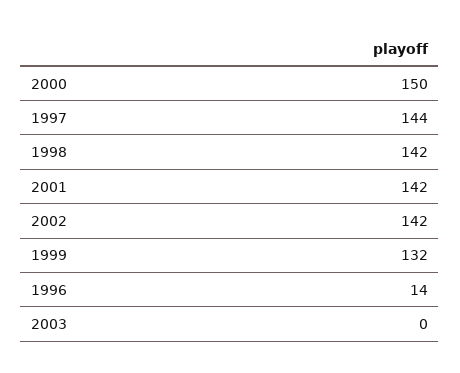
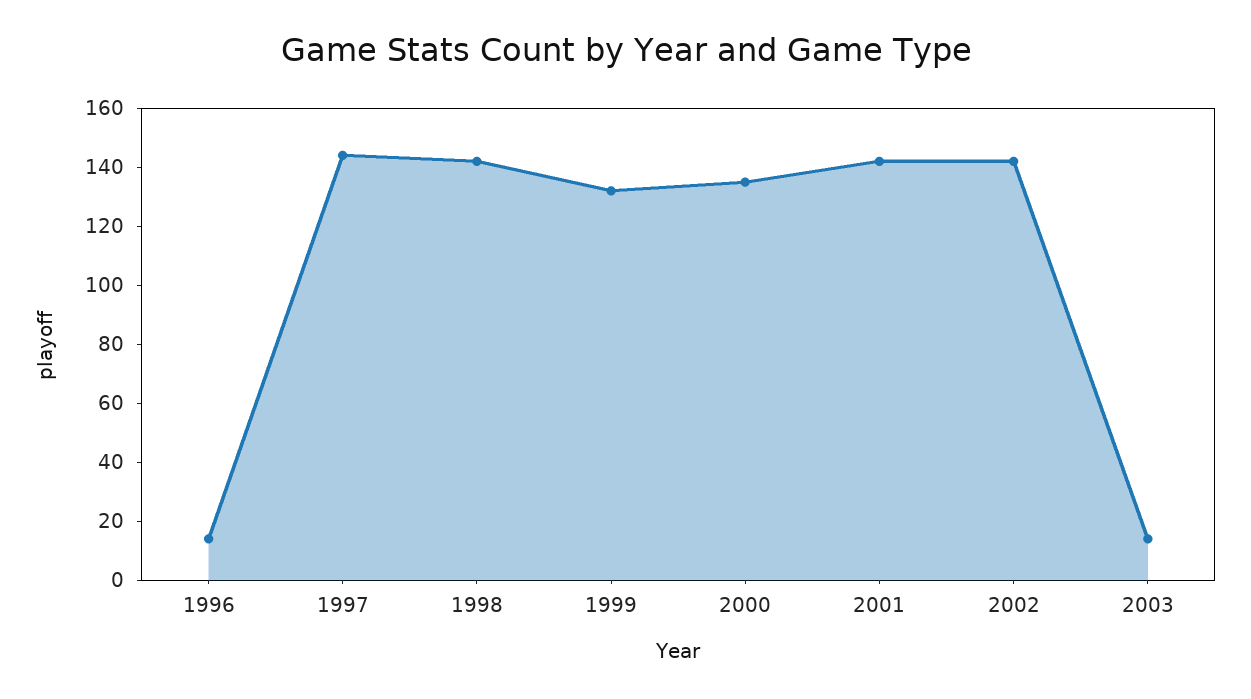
  {
-   "2000": 150,
+   "2000": 135,
    "1997": 144,
    "1998": 142,
    "2001": 142,
    "2002": 142,
    "1999": 132,
    "1996": 14,
-   "2003": 0
+   "2003": 15
  }

